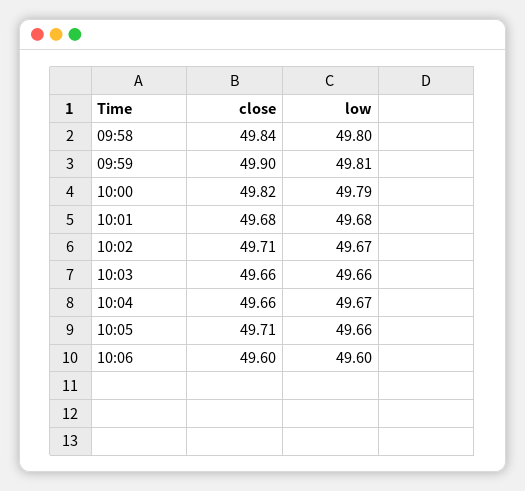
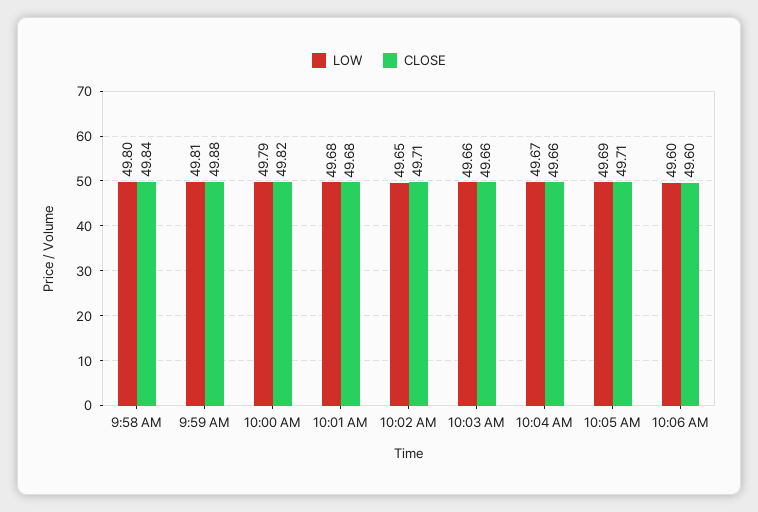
  {
    "close": {
      "09:58": 49.84,
-     "09:59": 49.9,
+     "09:59": 49.88,
      "10:00": 49.82,
      "10:01": 49.68,
      "10:02": 49.71,
      "10:03": 49.66,
      "10:04": 49.66,
      "10:05": 49.71,
      "10:06": 49.6
    },
    "low": {
      "09:58": 49.8,
      "09:59": 49.81,
      "10:00": 49.79,
      "10:01": 49.68,
-     "10:02": 49.67,
+     "10:02": 49.65,
      "10:03": 49.66,
      "10:04": 49.67,
-     "10:05": 49.66,
+     "10:05": 49.69,
      "10:06": 49.6
    }
  }

